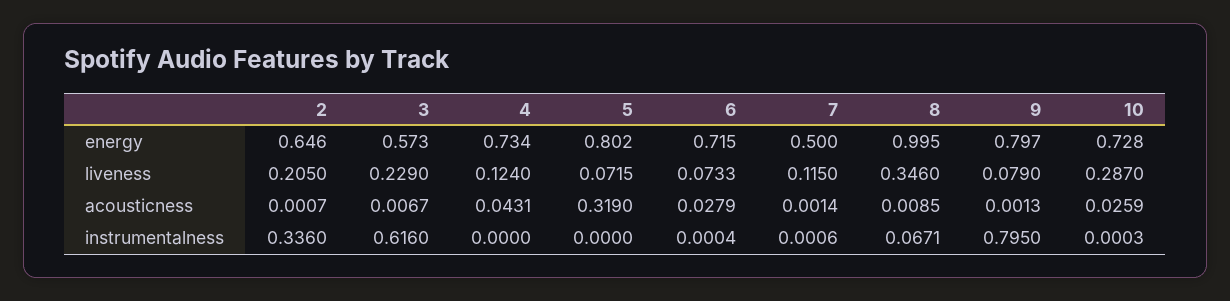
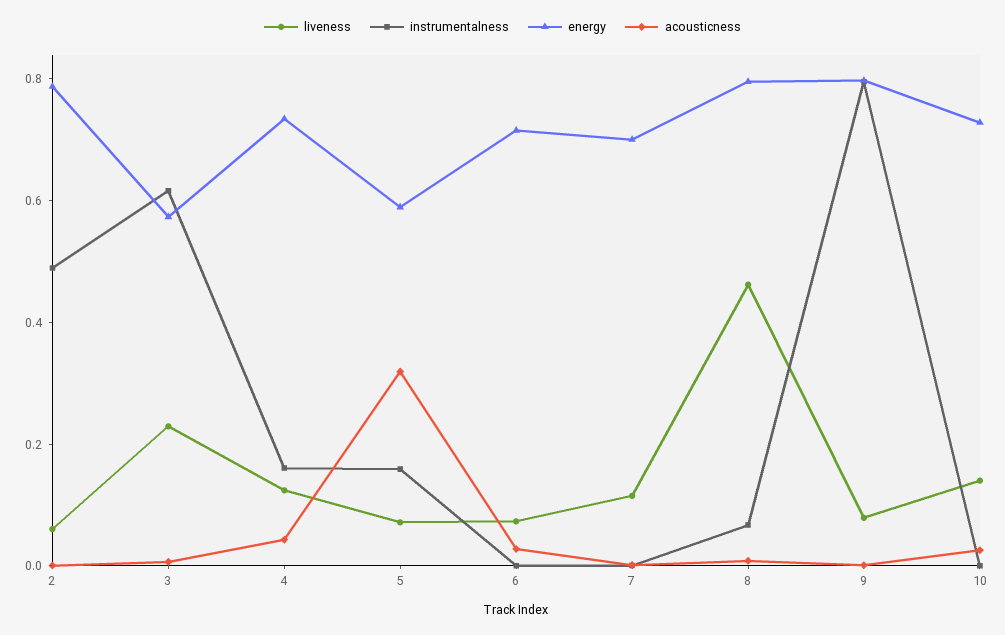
  {
    "energy": {
-     "2": 0.646,
+     "2": 0.8,
      "3": 0.573,
      "4": 0.734,
-     "5": 0.802,
+     "5": 0.6,
      "6": 0.715,
-     "7": 0.5,
+     "7": 0.7,
-     "8": 0.995,
+     "8": 0.8,
      "9": 0.797,
      "10": 0.728
    },
    "liveness": {
-     "2": 0.205,
+     "2": 0.05,
      "3": 0.229,
      "4": 0.124,
      "5": 0.0715,
      "6": 0.0733,
      "7": 0.115,
-     "8": 0.346,
+     "8": 0.45,
      "9": 0.079,
-     "10": 0.287
+     "10": 0.15
    },
    "acousticness": {
      "2": 0.0007,
      "3": 0.0067,
      "4": 0.0431,
      "5": 0.319,
      "6": 0.0279,
      "7": 0.0014,
      "8": 0.0085,
      "9": 0.0013,
      "10": 0.0259
    },
    "instrumentalness": {
-     "2": 0.336,
+     "2": 0.5,
      "3": 0.616,
-     "4": 0,
+     "4": 0.15,
-     "5": 0,
+     "5": 0.15,
      "6": 0.0004,
      "7": 0.0006,
      "8": 0.0671,
      "9": 0.795,
      "10": 0.0003
    }
  }

